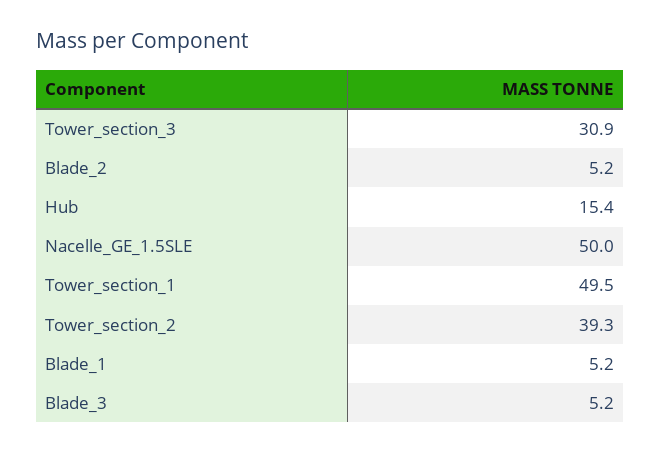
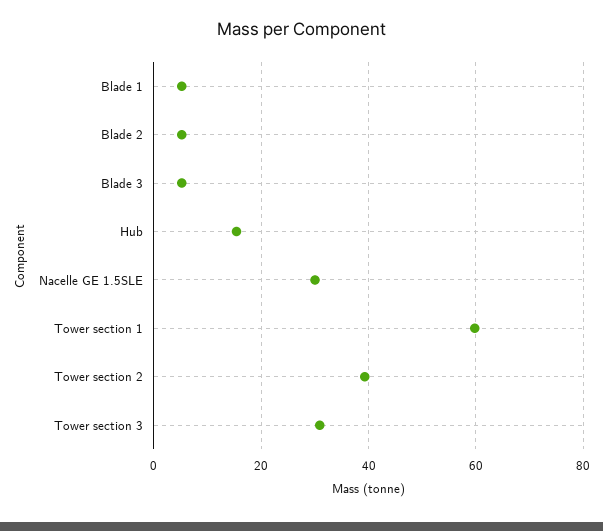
  {
    "Tower_section_3": 30.9,
    "Blade_2": 5.2,
    "Hub": 15.4,
-   "Nacelle_GE_1.5SLE": 50,
+   "Nacelle_GE_1.5SLE": 30,
-   "Tower_section_1": 49.5,
+   "Tower_section_1": 60,
    "Tower_section_2": 39.3,
    "Blade_1": 5.2,
    "Blade_3": 5.2
  }

